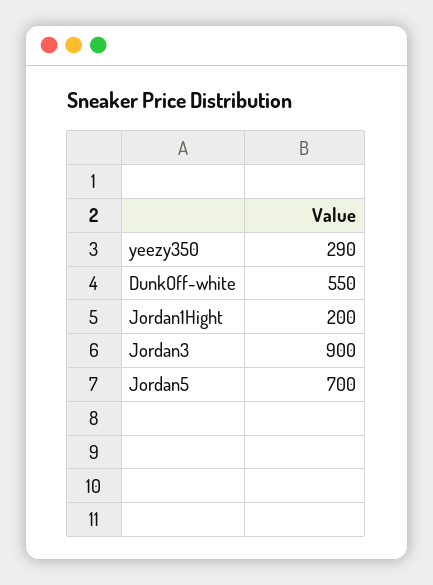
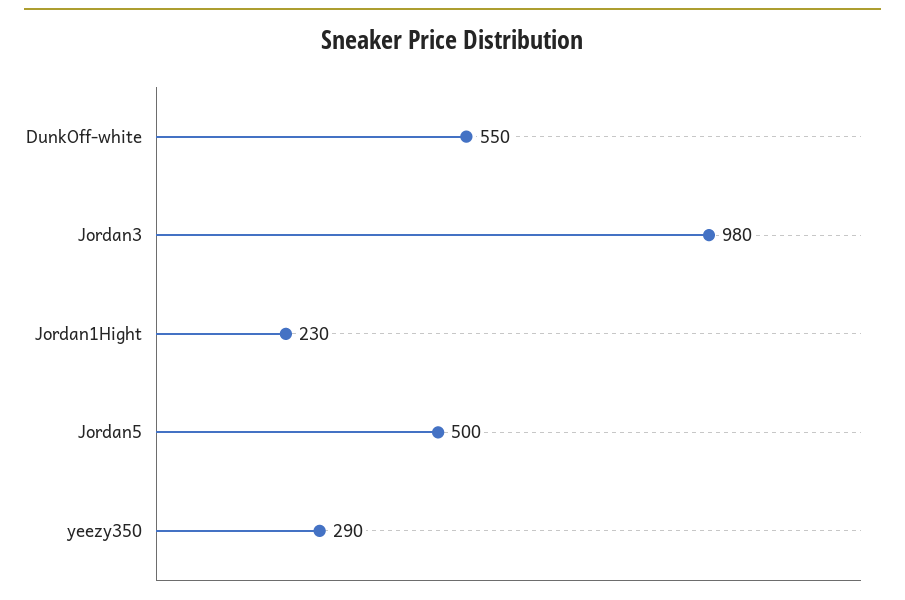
  {
    "yeezy350": 290,
    "DunkOff-white": 550,
-   "Jordan1Hight": 200,
+   "Jordan1Hight": 230,
-   "Jordan3": 900,
+   "Jordan3": 980,
-   "Jordan5": 700
+   "Jordan5": 500
  }

